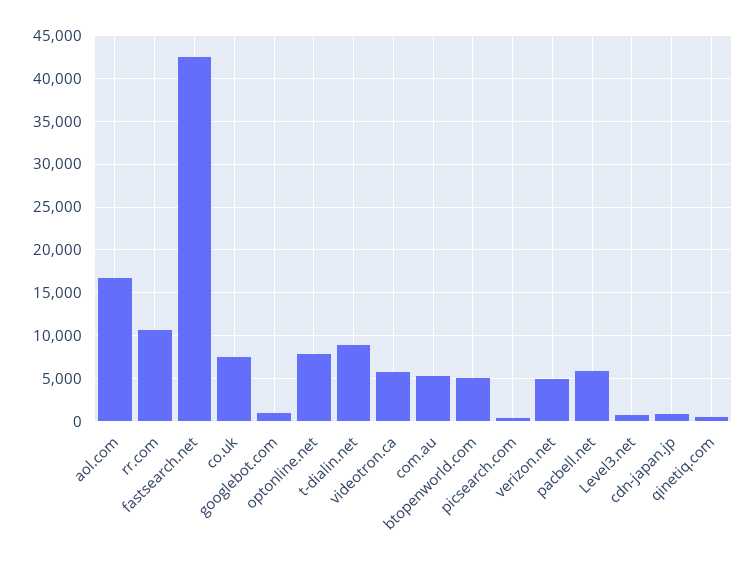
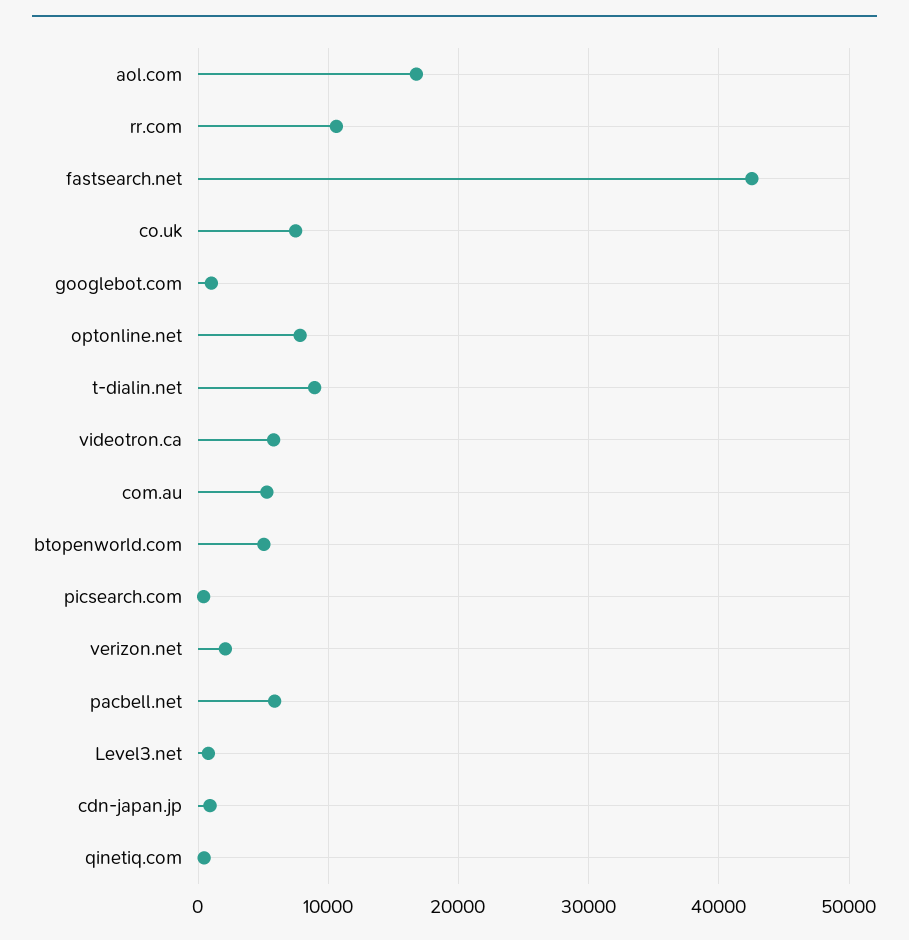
  {
    "aol.com": 17000,
    "rr.com": 11000,
    "fastsearch.net": 43000,
    "co.uk": 7000,
    "googlebot.com": 1000,
    "optonline.net": 8000,
    "t-dialin.net": 9000,
    "videotron.ca": 6000,
    "com.au": 5000,
    "btopenworld.com": 5000,
    "picsearch.com": 0,
-   "verizon.net": 5000,
+   "verizon.net": 2000,
    "pacbell.net": 6000,
    "Level3.net": 1000,
    "cdn-japan.jp": 1000,
    "qinetiq.com": 0
  }

